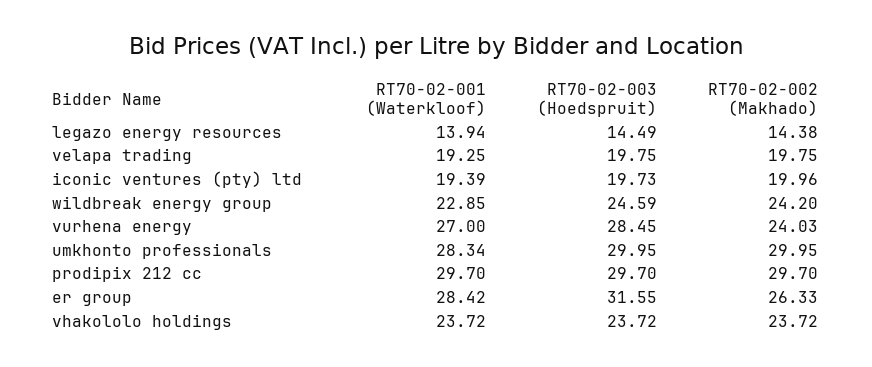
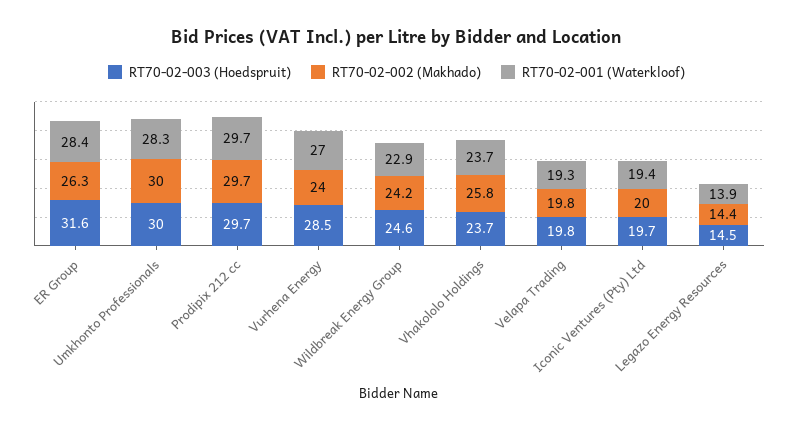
  {
    "RT70-02-001 (Waterkloof)": {
      "legazo energy resources": 13.94,
      "velapa trading": 19.25,
      "iconic ventures (pty) ltd": 19.39,
      "wildbreak energy group": 22.85,
      "vurhena energy": 27,
      "umkhonto professionals": 28.34,
      "prodipix 212 cc": 29.7,
      "er group": 28.42,
      "vhakololo holdings": 23.72
    },
    "RT70-02-003 (Hoedspruit)": {
      "legazo energy resources": 14.49,
      "velapa trading": 19.75,
      "iconic ventures (pty) ltd": 19.73,
      "wildbreak energy group": 24.59,
      "vurhena energy": 28.45,
      "umkhonto professionals": 29.95,
      "prodipix 212 cc": 29.7,
      "er group": 31.55,
      "vhakololo holdings": 23.72
    },
    "RT70-02-002 (Makhado)": {
      "legazo energy resources": 14.38,
      "velapa trading": 19.75,
      "iconic ventures (pty) ltd": 19.96,
      "wildbreak energy group": 24.2,
      "vurhena energy": 24.03,
      "umkhonto professionals": 29.95,
      "prodipix 212 cc": 29.7,
      "er group": 26.33,
-     "vhakololo holdings": 23.72
+     "vhakololo holdings": 25.8
    }
  }

